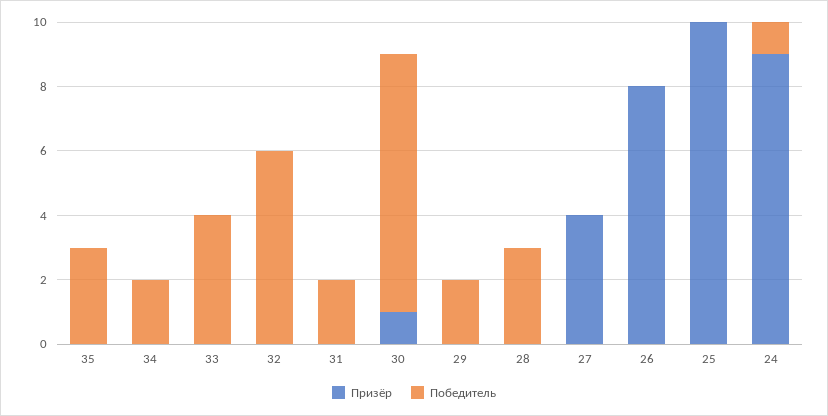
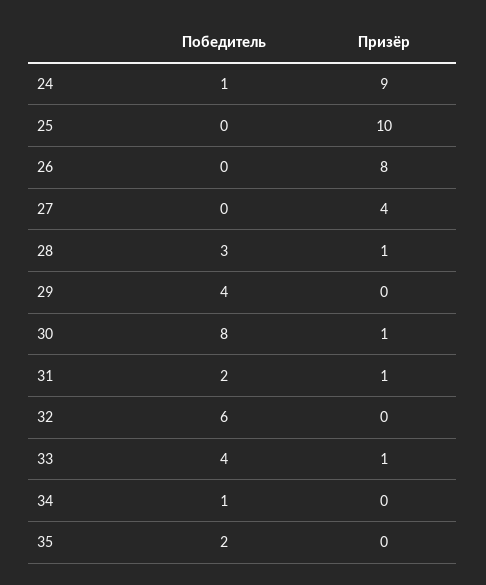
  {
    "Призёр": {
      "35": 0,
      "34": 0,
-     "33": 0,
+     "33": 1,
      "32": 0,
-     "31": 0,
+     "31": 1,
      "30": 1,
      "29": 0,
-     "28": 0,
+     "28": 1,
      "27": 4,
      "26": 8,
      "25": 10,
      "24": 9
    },
    "Победитель": {
-     "35": 3,
+     "35": 2,
-     "34": 2,
+     "34": 1,
      "33": 4,
      "32": 6,
      "31": 2,
      "30": 8,
-     "29": 2,
+     "29": 4,
      "28": 3,
      "27": 0,
      "26": 0,
      "25": 0,
      "24": 1
    }
  }

